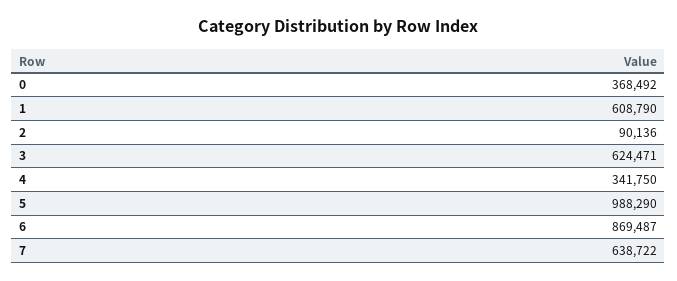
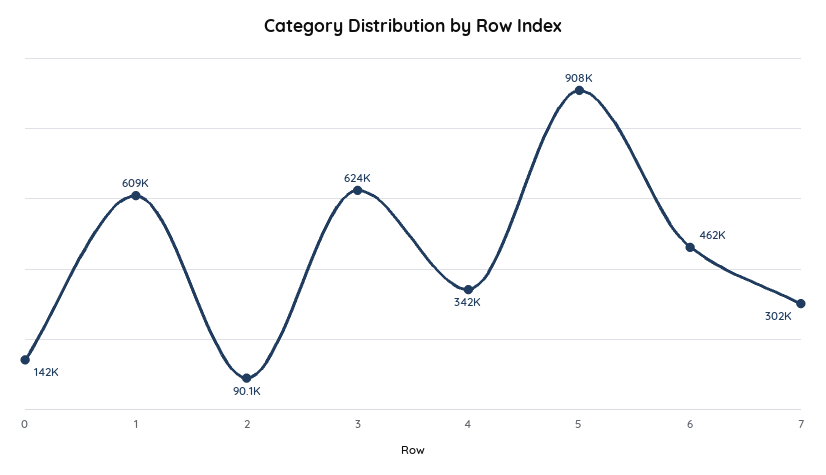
  {
-   "0": 368492,
+   "0": 142000,
    "1": 608790,
    "2": 90136,
    "3": 624471,
    "4": 341750,
-   "5": 988290,
+   "5": 908000,
-   "6": 869487,
+   "6": 462000,
-   "7": 638722
+   "7": 302000
  }

